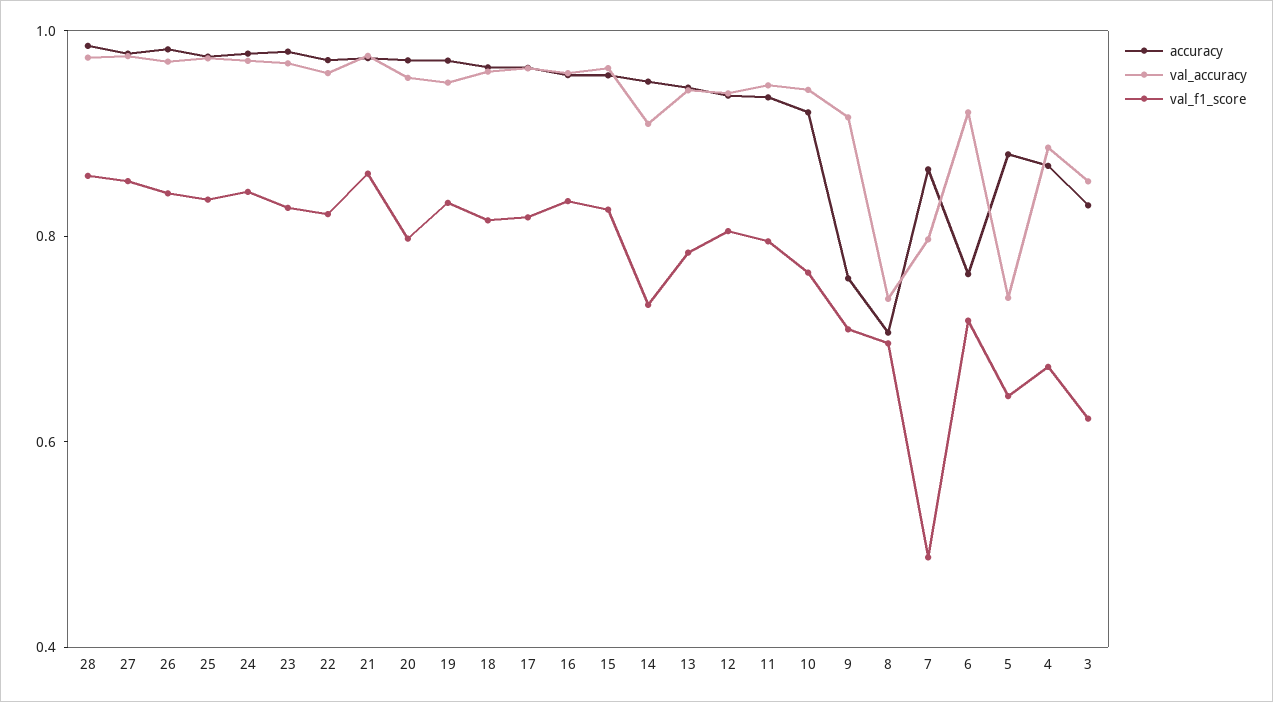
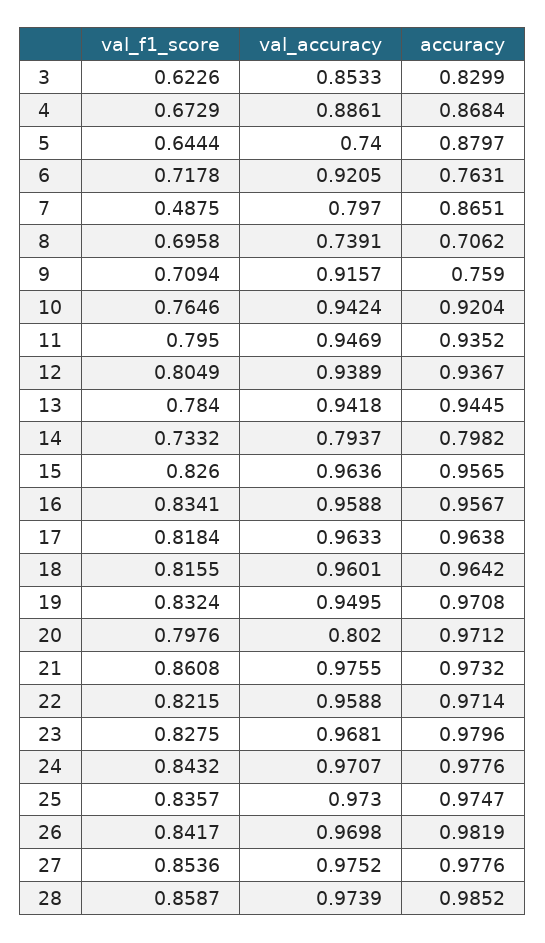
  {
    "accuracy": {
      "28": 0.9852,
      "27": 0.9776,
      "26": 0.9819,
      "25": 0.9747,
      "24": 0.9776,
      "23": 0.9796,
      "22": 0.9714,
      "21": 0.9732,
      "20": 0.9712,
      "19": 0.9708,
      "18": 0.9642,
      "17": 0.9638,
      "16": 0.9567,
      "15": 0.9565,
-     "14": 0.95,
+     "14": 0.7982,
      "13": 0.9445,
      "12": 0.9367,
      "11": 0.9352,
      "10": 0.9204,
      "9": 0.759,
      "8": 0.7062,
      "7": 0.8651,
      "6": 0.7631,
      "5": 0.8797,
      "4": 0.8684,
      "3": 0.8299
    },
    "val_accuracy": {
      "28": 0.9739,
      "27": 0.9752,
      "26": 0.9698,
      "25": 0.973,
      "24": 0.9707,
      "23": 0.9681,
      "22": 0.9588,
      "21": 0.9755,
-     "20": 0.95,
+     "20": 0.802,
      "19": 0.9495,
      "18": 0.9601,
      "17": 0.9633,
      "16": 0.9588,
      "15": 0.9636,
-     "14": 0.9,
+     "14": 0.7937,
      "13": 0.9418,
      "12": 0.9389,
      "11": 0.9469,
      "10": 0.9424,
      "9": 0.9157,
      "8": 0.7391,
      "7": 0.797,
      "6": 0.9205,
      "5": 0.74,
      "4": 0.8861,
      "3": 0.8533
    },
    "val_f1_score": {
      "28": 0.8587,
      "27": 0.8536,
      "26": 0.8417,
      "25": 0.8357,
      "24": 0.8432,
      "23": 0.8275,
      "22": 0.8215,
      "21": 0.8608,
      "20": 0.7976,
      "19": 0.8324,
      "18": 0.8155,
      "17": 0.8184,
      "16": 0.8341,
      "15": 0.826,
      "14": 0.7332,
      "13": 0.784,
      "12": 0.8049,
      "11": 0.795,
      "10": 0.7646,
      "9": 0.7094,
      "8": 0.6958,
      "7": 0.4875,
      "6": 0.7178,
      "5": 0.6444,
      "4": 0.6729,
      "3": 0.6226
    }
  }

